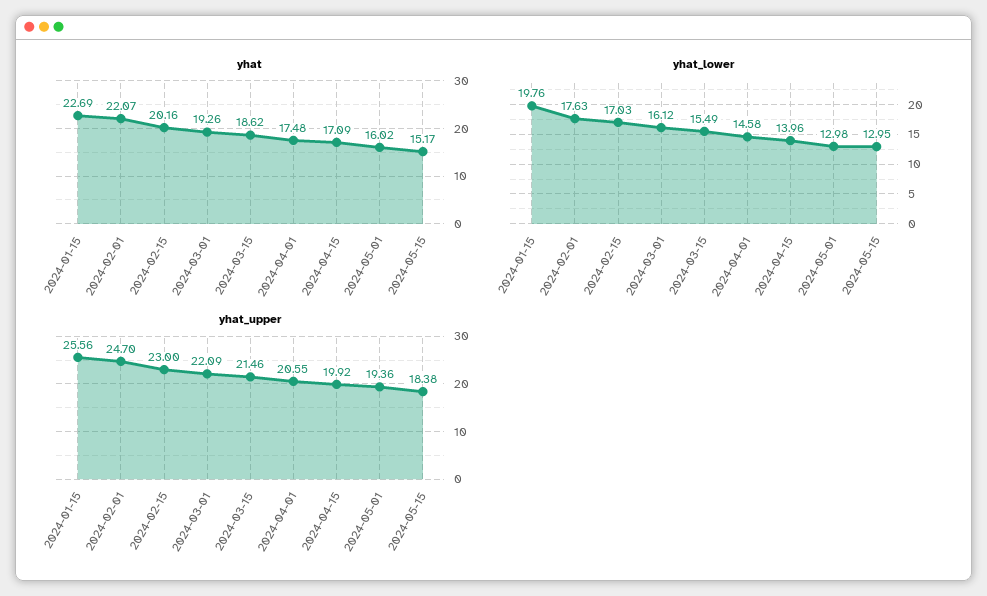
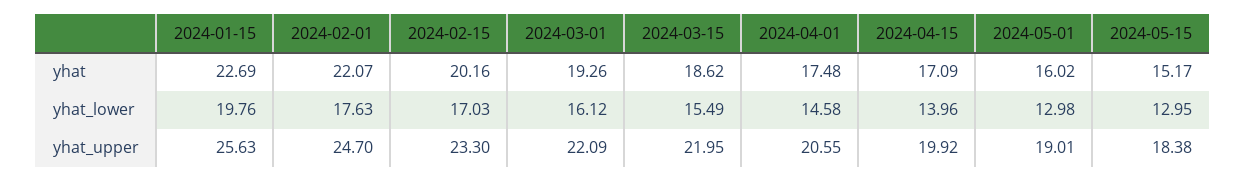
  {
    "yhat": {
      "2024-01-15": 22.69,
      "2024-02-01": 22.07,
      "2024-02-15": 20.16,
      "2024-03-01": 19.26,
      "2024-03-15": 18.62,
      "2024-04-01": 17.48,
      "2024-04-15": 17.09,
      "2024-05-01": 16.02,
      "2024-05-15": 15.17
    },
    "yhat_lower": {
      "2024-01-15": 19.76,
      "2024-02-01": 17.63,
      "2024-02-15": 17.03,
      "2024-03-01": 16.12,
      "2024-03-15": 15.49,
      "2024-04-01": 14.58,
      "2024-04-15": 13.96,
      "2024-05-01": 12.98,
      "2024-05-15": 12.95
    },
    "yhat_upper": {
-     "2024-01-15": 25.56,
+     "2024-01-15": 25.63,
      "2024-02-01": 24.7,
-     "2024-02-15": 23,
+     "2024-02-15": 23.3,
      "2024-03-01": 22.09,
-     "2024-03-15": 21.46,
+     "2024-03-15": 21.95,
      "2024-04-01": 20.55,
      "2024-04-15": 19.92,
-     "2024-05-01": 19.36,
+     "2024-05-01": 19.01,
      "2024-05-15": 18.38
    }
  }

